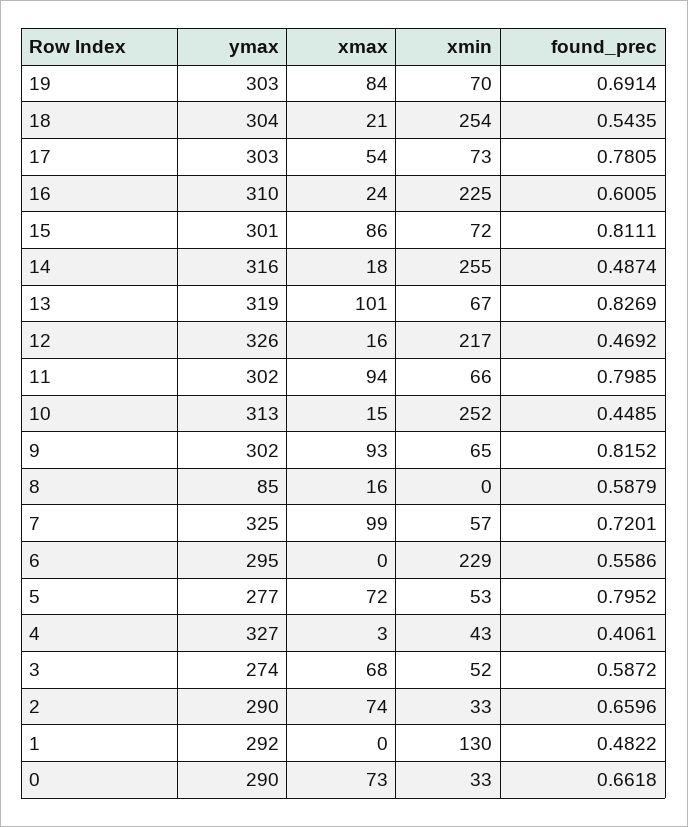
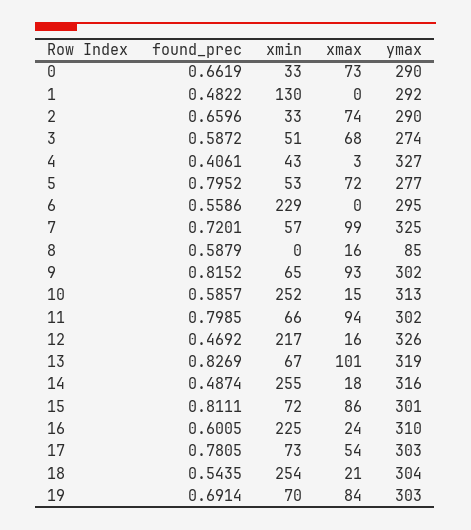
  {
    "ymax": {
      "19": 303,
      "18": 304,
      "17": 303,
      "16": 310,
      "15": 301,
      "14": 316,
      "13": 319,
      "12": 326,
      "11": 302,
      "10": 313,
      "9": 302,
      "8": 85,
      "7": 325,
      "6": 295,
      "5": 277,
      "4": 327,
      "3": 274,
      "2": 290,
      "1": 292,
      "0": 290
    },
    "xmax": {
      "19": 84,
      "18": 21,
      "17": 54,
      "16": 24,
      "15": 86,
      "14": 18,
      "13": 101,
      "12": 16,
      "11": 94,
      "10": 15,
      "9": 93,
      "8": 16,
      "7": 99,
      "6": 0,
      "5": 72,
      "4": 3,
      "3": 68,
      "2": 74,
      "1": 0,
      "0": 73
    },
    "xmin": {
      "19": 70,
      "18": 254,
      "17": 73,
      "16": 225,
      "15": 72,
      "14": 255,
      "13": 67,
      "12": 217,
      "11": 66,
      "10": 252,
      "9": 65,
      "8": 0,
      "7": 57,
      "6": 229,
      "5": 53,
      "4": 43,
-     "3": 52,
+     "3": 51,
      "2": 33,
      "1": 130,
      "0": 33
    },
    "found_prec": {
      "19": 0.6914,
      "18": 0.5435,
      "17": 0.7805,
      "16": 0.6005,
      "15": 0.8111,
      "14": 0.4874,
      "13": 0.8269,
      "12": 0.4692,
      "11": 0.7985,
-     "10": 0.4485,
+     "10": 0.5857,
      "9": 0.8152,
      "8": 0.5879,
      "7": 0.7201,
      "6": 0.5586,
      "5": 0.7952,
      "4": 0.4061,
      "3": 0.5872,
      "2": 0.6596,
      "1": 0.4822,
-     "0": 0.6618
+     "0": 0.6619
    }
  }

